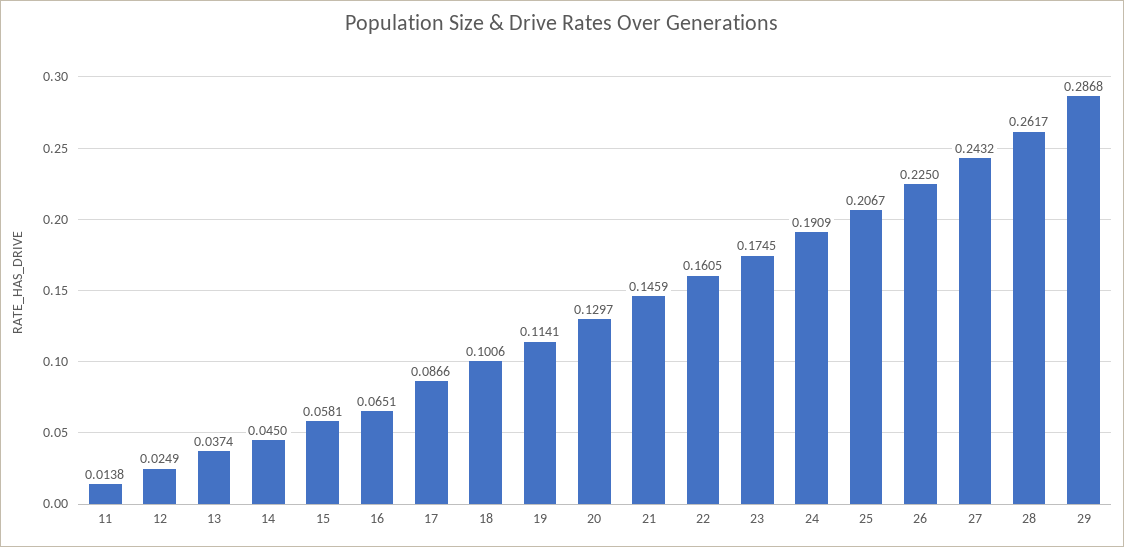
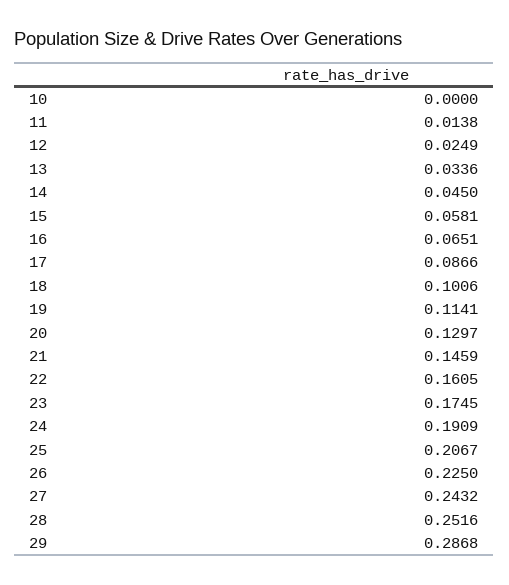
  {
    "11": 0.0138,
    "12": 0.0249,
-   "13": 0.0374,
+   "13": 0.0336,
    "14": 0.045,
    "15": 0.0581,
    "16": 0.0651,
    "17": 0.0866,
    "18": 0.1006,
    "19": 0.1141,
    "20": 0.1297,
    "21": 0.1459,
    "22": 0.1605,
    "23": 0.1745,
    "24": 0.1909,
    "25": 0.2067,
    "26": 0.225,
    "27": 0.2432,
-   "28": 0.2617,
+   "28": 0.2516,
-   "29": 0.2868
+   "29": 0.2868,
+   "10": 0
  }

